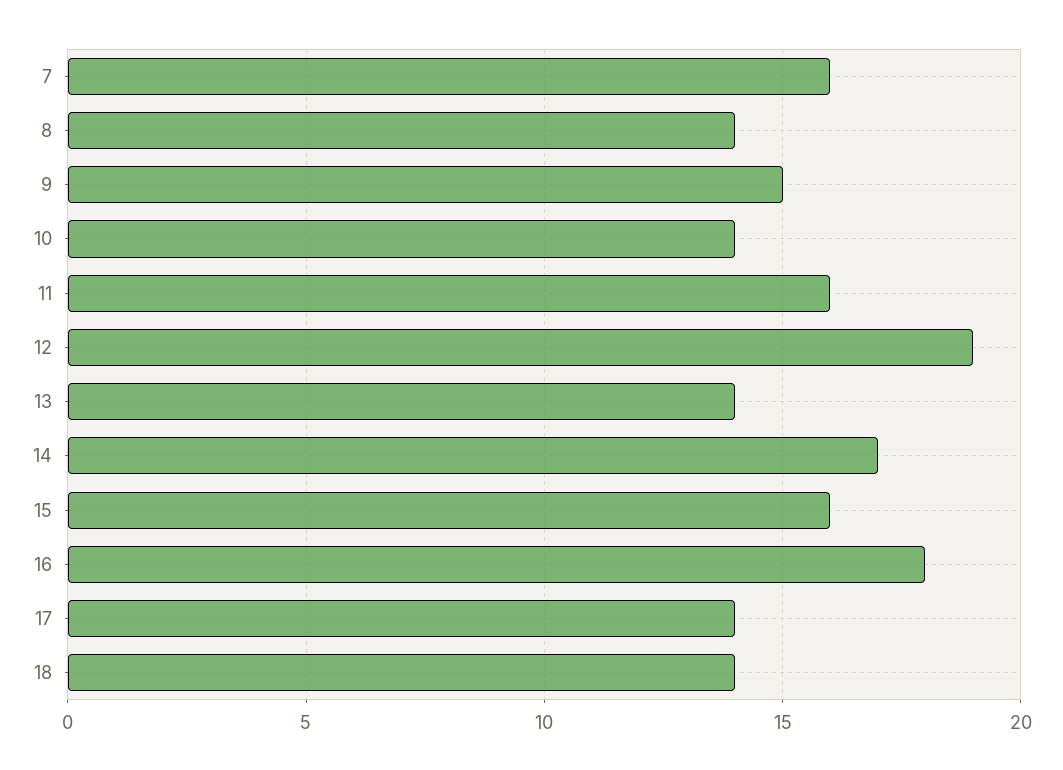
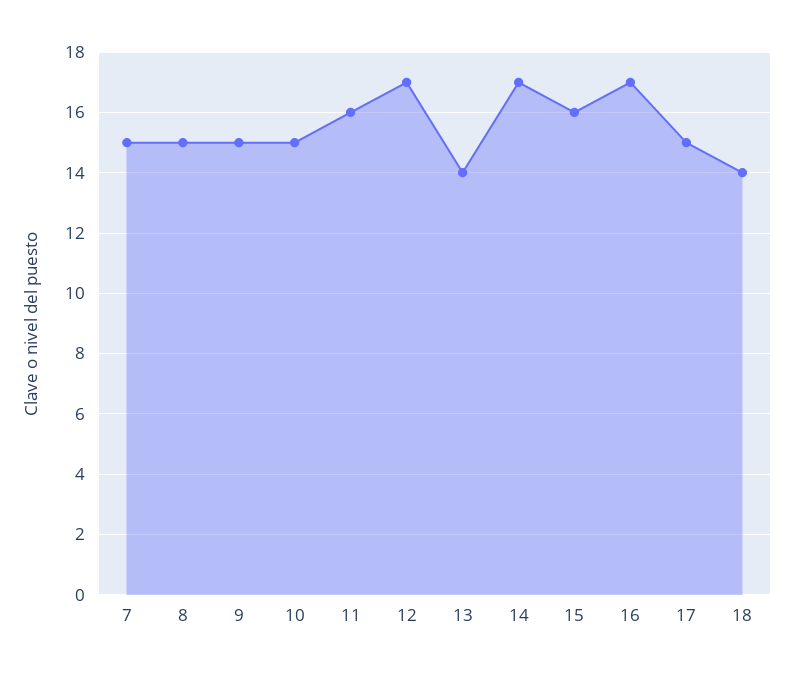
  {
-   "7": 16,
+   "7": 15,
-   "8": 14,
+   "8": 15,
    "9": 15,
-   "10": 14,
+   "10": 15,
    "11": 16,
-   "12": 19,
+   "12": 17,
    "13": 14,
    "14": 17,
    "15": 16,
-   "16": 18,
+   "16": 17,
-   "17": 14,
+   "17": 15,
    "18": 14
  }

